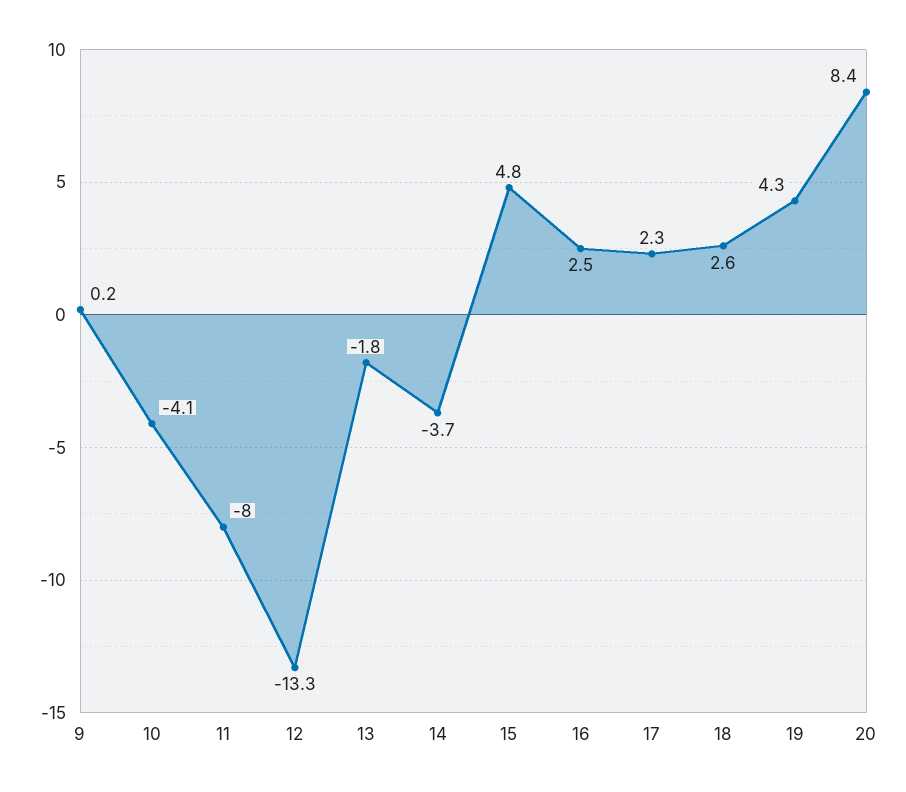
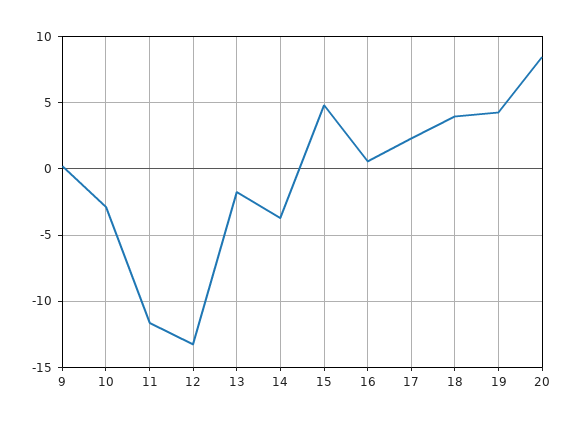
  {
    "9": 0.2,
-   "10": -4.1,
+   "10": -3,
-   "11": -8,
+   "11": -11.5,
    "12": -13.3,
    "13": -1.8,
    "14": -3.7,
    "15": 4.8,
-   "16": 2.5,
+   "16": 0.5,
    "17": 2.3,
-   "18": 2.6,
+   "18": 4,
    "19": 4.3,
    "20": 8.4
  }

